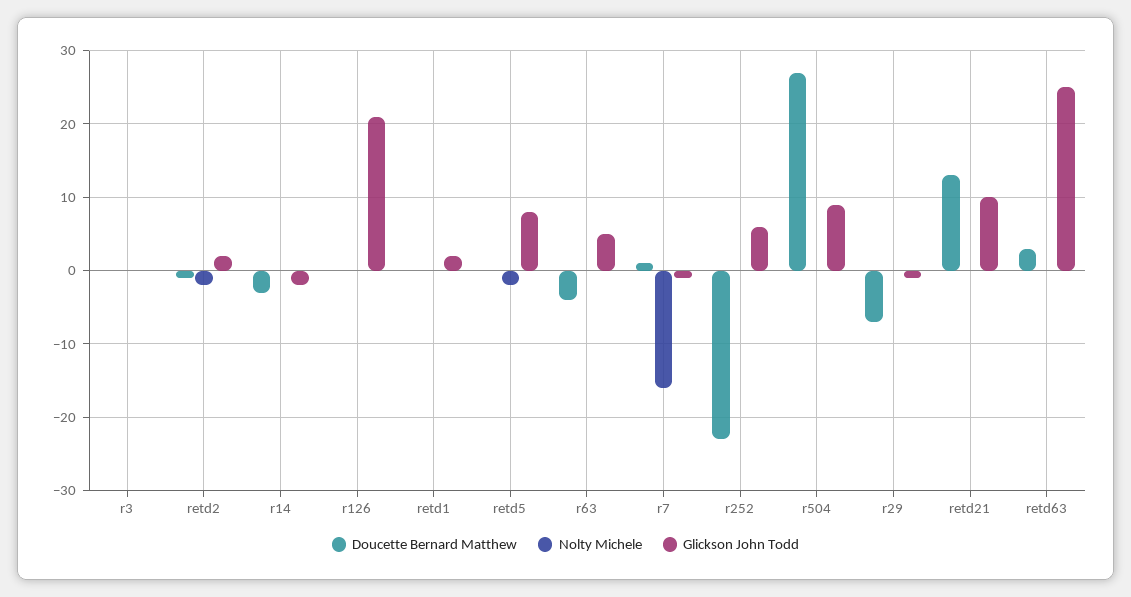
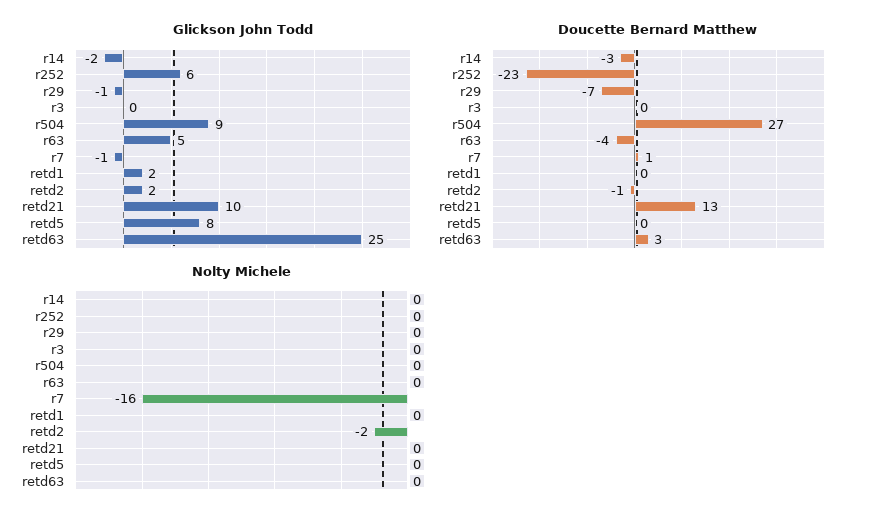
  {
    "Doucette Bernard Matthew": {
      "r3": 0,
      "retd2": -1,
      "r14": -3,
-     "r126": 0,
      "retd1": 0,
      "retd5": 0,
      "r63": -4,
      "r7": 1,
      "r252": -23,
      "r504": 27,
      "r29": -7,
      "retd21": 13,
      "retd63": 3
    },
    "Nolty Michele": {
      "r3": 0,
      "retd2": -2,
      "r14": 0,
-     "r126": 0,
      "retd1": 0,
-     "retd5": -2,
+     "retd5": 0,
      "r63": 0,
      "r7": -16,
      "r252": 0,
      "r504": 0,
      "r29": 0,
      "retd21": 0,
      "retd63": 0
    },
    "Glickson John Todd": {
      "r3": 0,
      "retd2": 2,
      "r14": -2,
-     "r126": 21,
      "retd1": 2,
      "retd5": 8,
      "r63": 5,
      "r7": -1,
      "r252": 6,
      "r504": 9,
      "r29": -1,
      "retd21": 10,
      "retd63": 25
    }
  }

